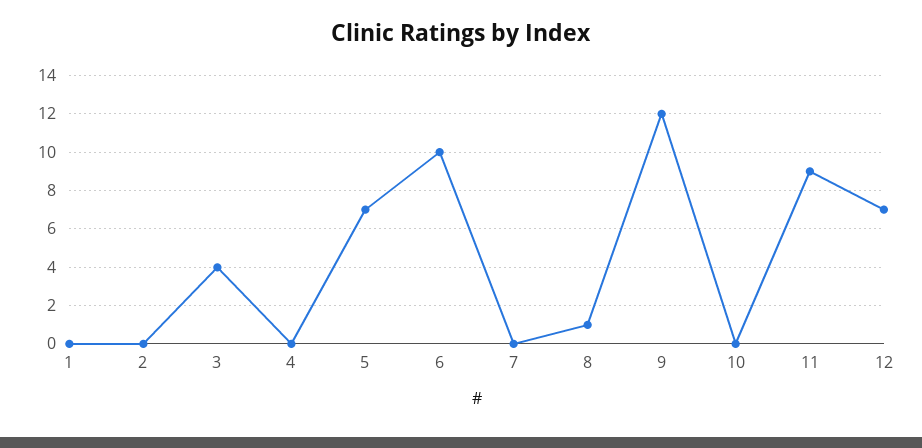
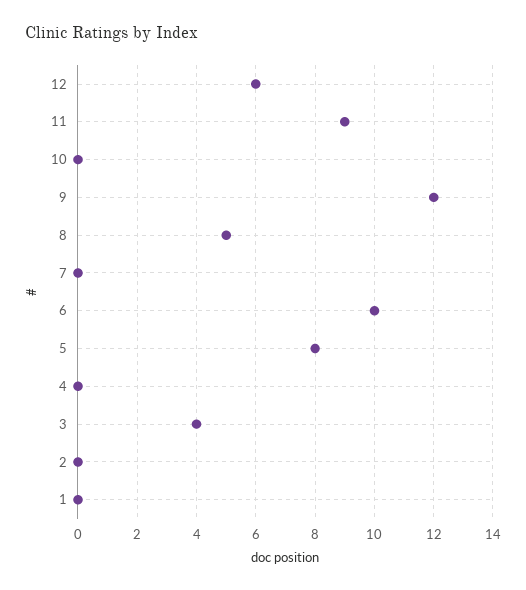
  {
    "1": 0,
    "2": 0,
    "3": 4,
    "4": 0,
-   "5": 7,
+   "5": 8,
    "6": 10,
    "7": 0,
-   "8": 1,
+   "8": 5,
    "9": 12,
    "10": 0,
    "11": 9,
-   "12": 7
+   "12": 6
  }

